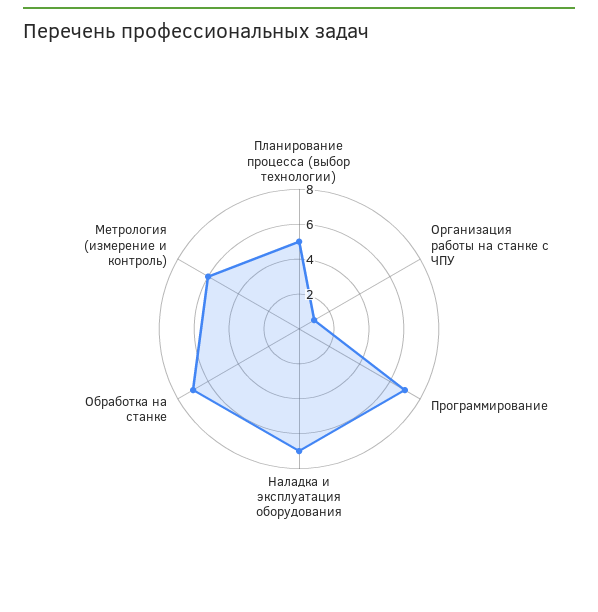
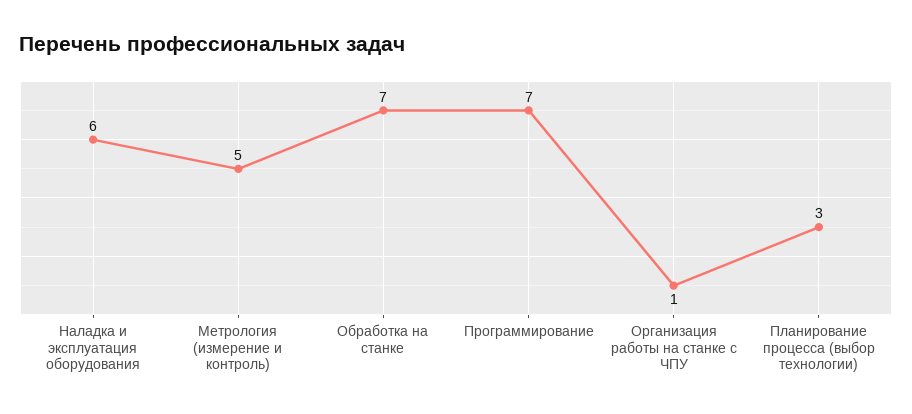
  {
-   "Планирование процесса (выбор технологии)": 5,
+   "Планирование процесса (выбор технологии)": 3,
    "Организация работы на станке с ЧПУ": 1,
    "Программирование": 7,
-   "Наладка и эксплуатация оборудования": 7,
+   "Наладка и эксплуатация оборудования": 6,
    "Обработка на станке": 7,
-   "Метрология (измерение и контроль)": 6
+   "Метрология (измерение и контроль)": 5
  }

